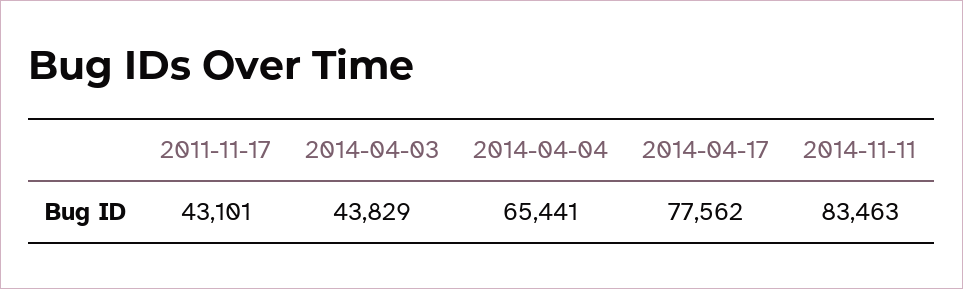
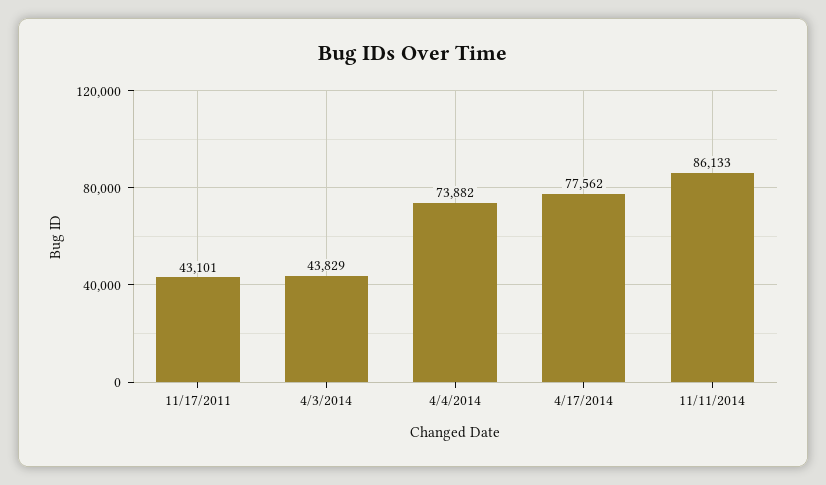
  {
    "2011-11-17": 43101,
    "2014-04-03": 43829,
-   "2014-04-04": 65441,
+   "2014-04-04": 73882,
    "2014-04-17": 77562,
-   "2014-11-11": 83463
+   "2014-11-11": 86133
  }

